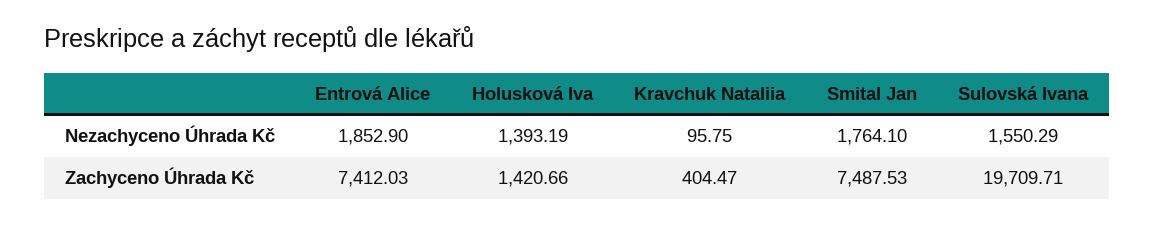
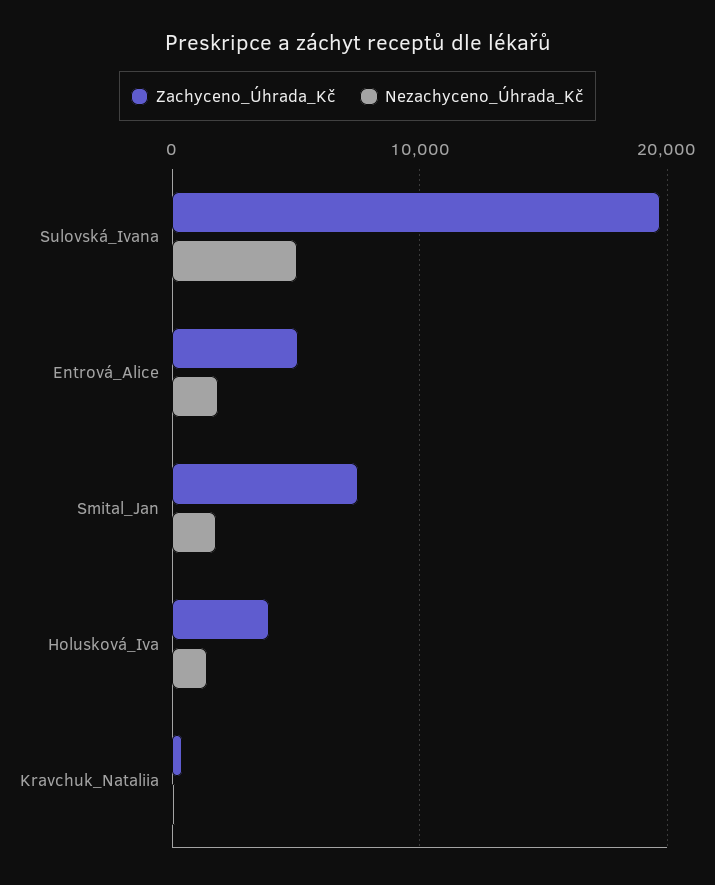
  {
    "Nezachyceno Úhrada Kč": {
      "Entrová Alice": 1852.9,
      "Holusková Iva": 1393.19,
      "Kravchuk Nataliia": 95.75,
      "Smital Jan": 1764.1,
-     "Sulovská Ivana": 1550.29
+     "Sulovská Ivana": 5000
    },
    "Zachyceno Úhrada Kč": {
-     "Entrová Alice": 7412.03,
+     "Entrová Alice": 5000,
-     "Holusková Iva": 1420.66,
+     "Holusková Iva": 4000,
      "Kravchuk Nataliia": 404.47,
      "Smital Jan": 7487.53,
      "Sulovská Ivana": 19709.71
    }
  }

